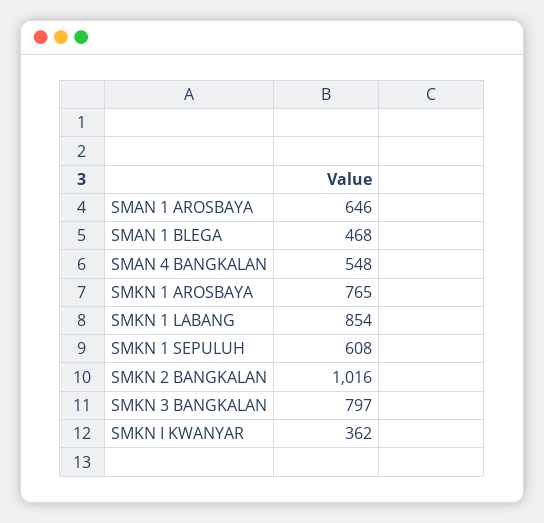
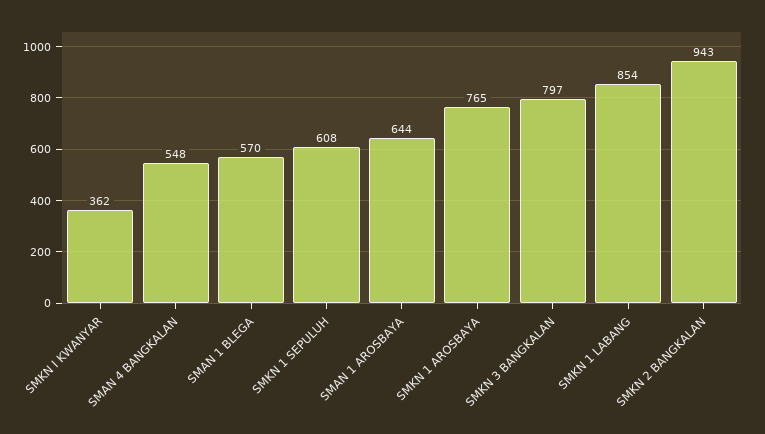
  {
-   "SMAN 1 AROSBAYA": 646,
+   "SMAN 1 AROSBAYA": 644,
-   "SMAN 1 BLEGA": 468,
+   "SMAN 1 BLEGA": 570,
    "SMAN 4 BANGKALAN": 548,
    "SMKN 1 AROSBAYA": 765,
    "SMKN 1 LABANG": 854,
    "SMKN 1 SEPULUH": 608,
-   "SMKN 2 BANGKALAN": 1016,
+   "SMKN 2 BANGKALAN": 943,
    "SMKN 3 BANGKALAN": 797,
    "SMKN I KWANYAR": 362
  }

